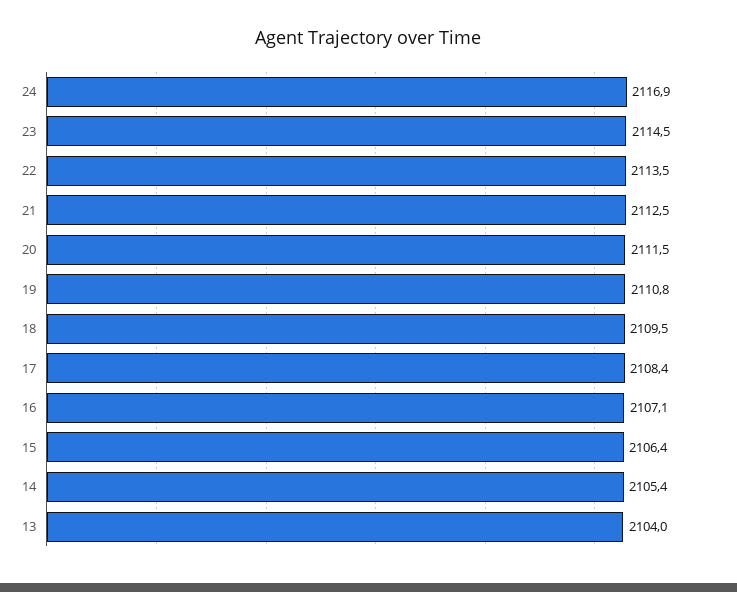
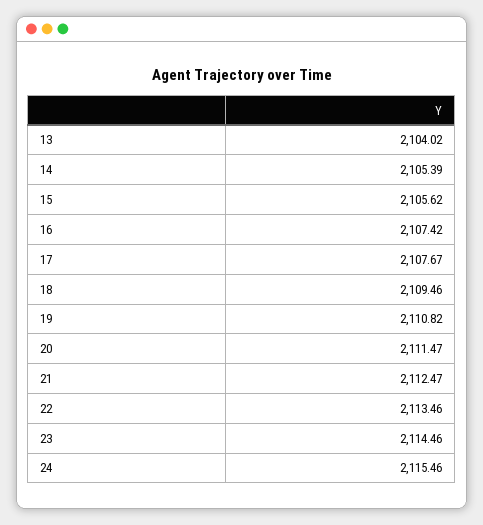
  {
-   "24": 2116.9,
+   "24": 2115.46,
    "23": 2114.46,
    "22": 2113.46,
    "21": 2112.47,
    "20": 2111.47,
    "19": 2110.82,
    "18": 2109.46,
-   "17": 2108.4,
+   "17": 2107.67,
-   "16": 2107.1,
+   "16": 2107.42,
-   "15": 2106.4,
+   "15": 2105.62,
    "14": 2105.39,
    "13": 2104.02
  }

